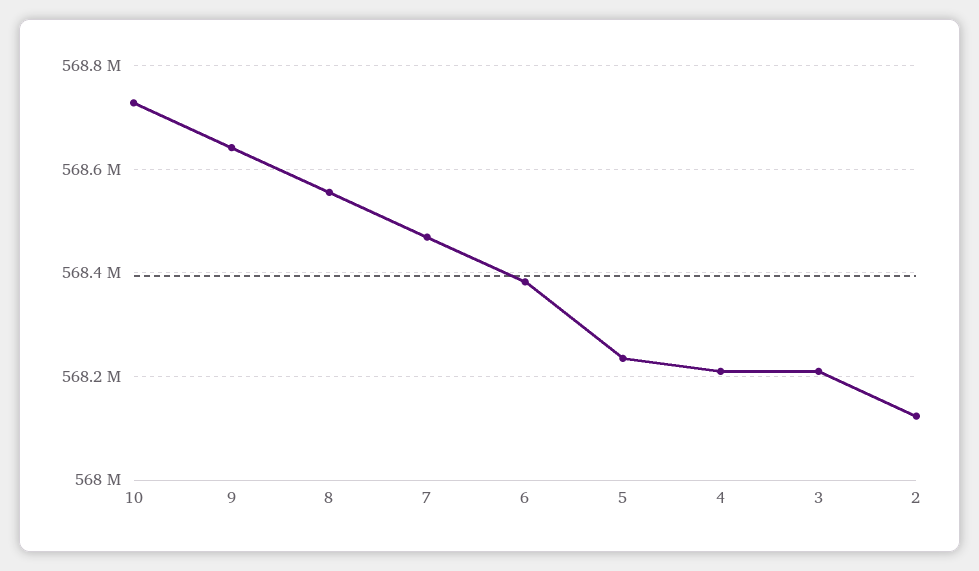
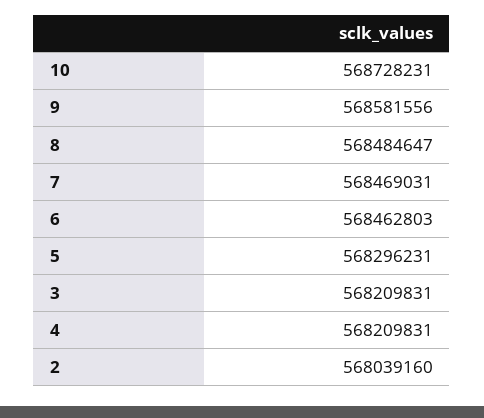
  {
    "10": 568728231,
-   "9": 568640000,
+   "9": 568581556,
-   "8": 568560000,
+   "8": 568484647,
    "7": 568469031,
-   "6": 568380000,
+   "6": 568462803,
-   "5": 568240000,
+   "5": 568296231,
    "4": 568209831,
    "3": 568209831,
-   "2": 568120000
+   "2": 568039160
  }

